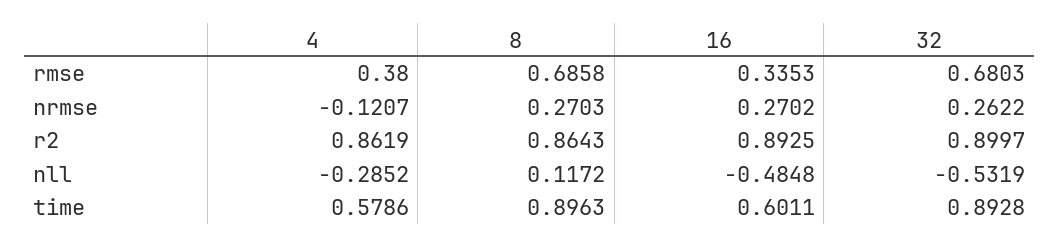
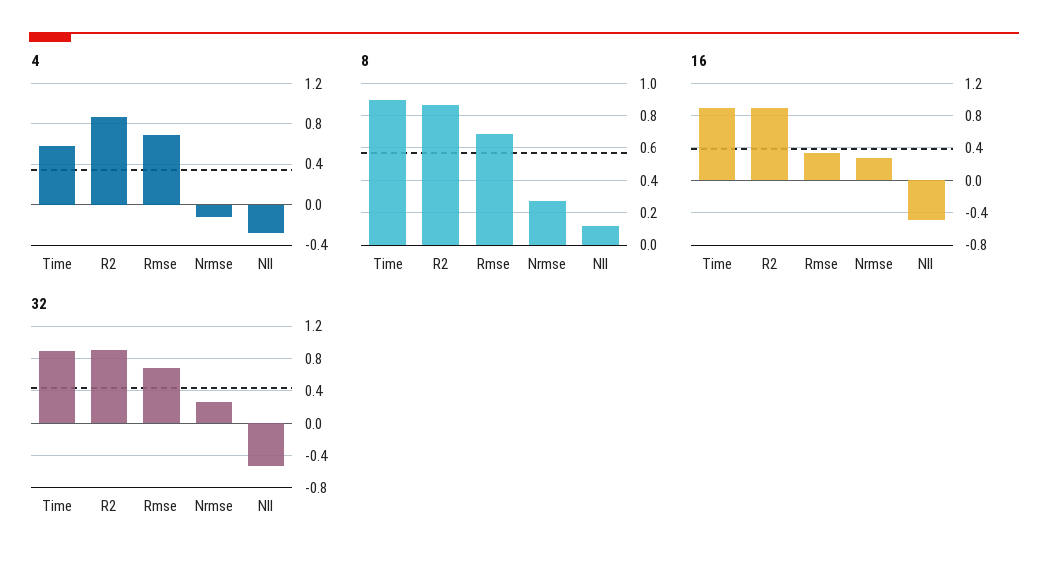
  {
    "4": {
-     "rmse": 0.38,
+     "rmse": 0.7,
      "nrmse": -0.1207,
      "r2": 0.8619,
      "nll": -0.2852,
      "time": 0.5786
    },
    "8": {
      "rmse": 0.6858,
      "nrmse": 0.2703,
      "r2": 0.8643,
      "nll": 0.1172,
      "time": 0.8963
    },
    "16": {
      "rmse": 0.3353,
      "nrmse": 0.2702,
      "r2": 0.8925,
      "nll": -0.4848,
-     "time": 0.6011
+     "time": 0.9
    },
    "32": {
      "rmse": 0.6803,
      "nrmse": 0.2622,
      "r2": 0.8997,
      "nll": -0.5319,
      "time": 0.8928
    }
  }

